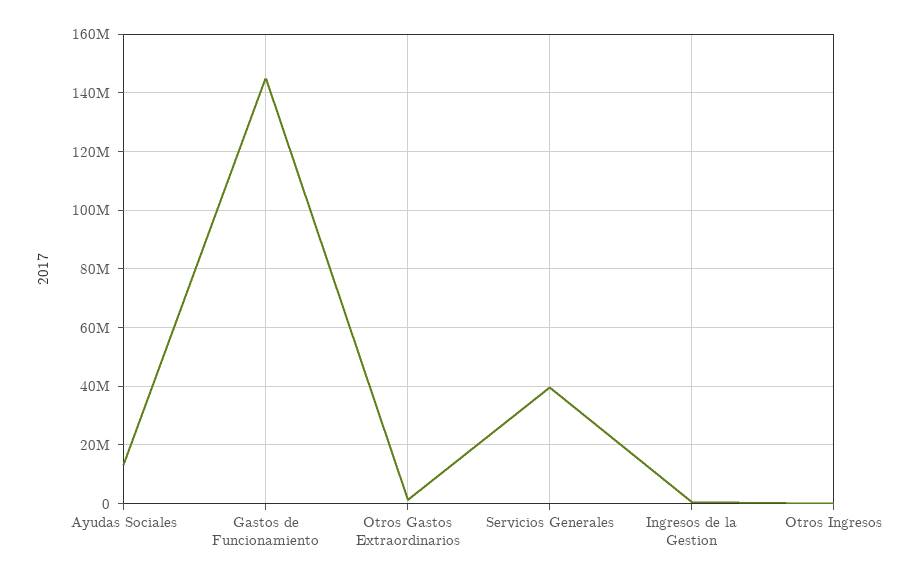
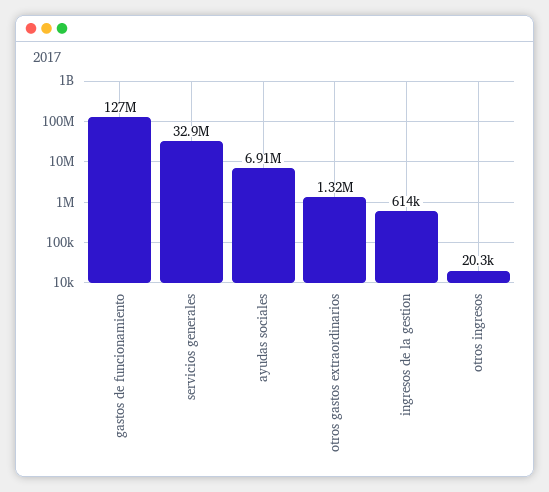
  {
-   "Ayudas Sociales": 12500000,
+   "Ayudas Sociales": 6910000,
-   "Gastos de Funcionamiento": 145000000,
+   "Gastos de Funcionamiento": 127000000,
    "Otros Gastos Extraordinarios": 1320000,
-   "Servicios Generales": 40000000,
+   "Servicios Generales": 32900000,
    "Ingresos de la Gestion": 614000,
    "Otros Ingresos": 20300
  }

